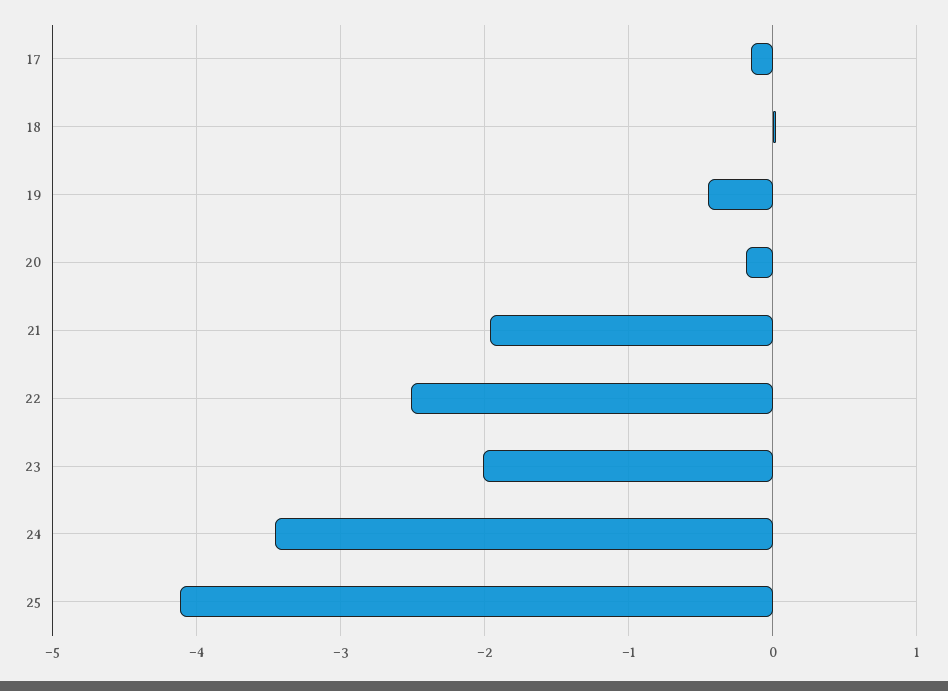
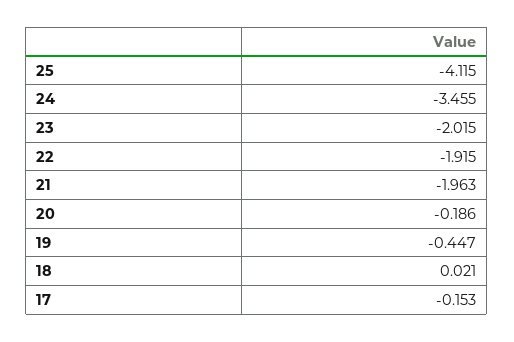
  {
    "17": -0.153,
    "18": 0.021,
    "19": -0.447,
    "20": -0.186,
    "21": -1.963,
-   "22": -2.5,
+   "22": -1.915,
    "23": -2.015,
    "24": -3.455,
    "25": -4.115
  }

